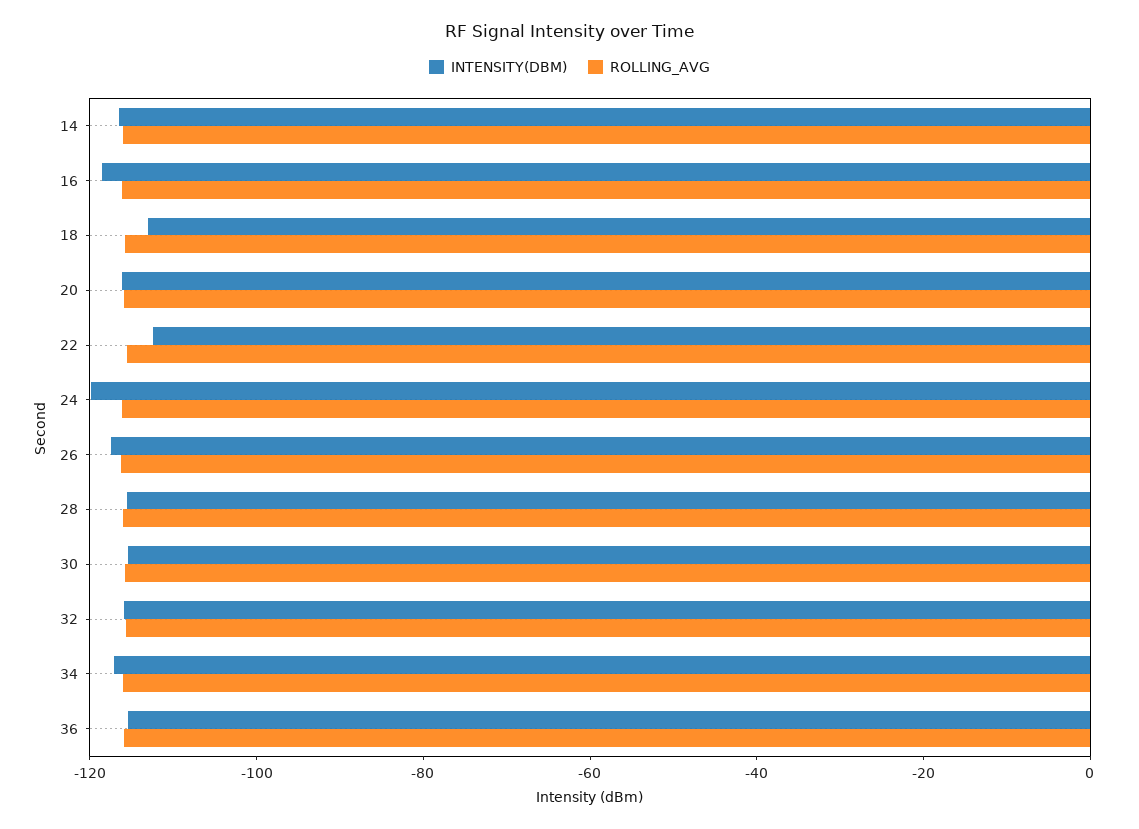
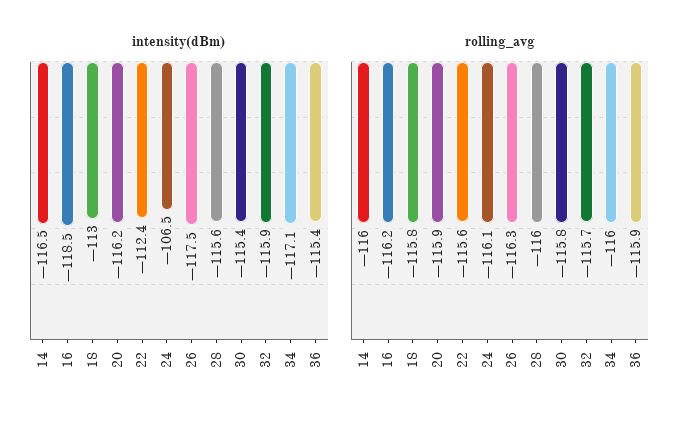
  {
    "INTENSITY(DBM)": {
      "14": -116.5,
      "16": -118.5,
      "18": -113,
      "20": -116.2,
      "22": -112.4,
-     "24": -120,
+     "24": -106.5,
      "26": -117.5,
      "28": -115.6,
      "30": -115.4,
      "32": -115.9,
      "34": -117.1,
      "36": -115.4
    },
    "ROLLING_AVG": {
      "14": -116,
      "16": -116.2,
      "18": -115.8,
      "20": -115.9,
      "22": -115.6,
      "24": -116.1,
      "26": -116.3,
      "28": -116,
      "30": -115.8,
      "32": -115.7,
      "34": -116,
      "36": -115.9
    }
  }

